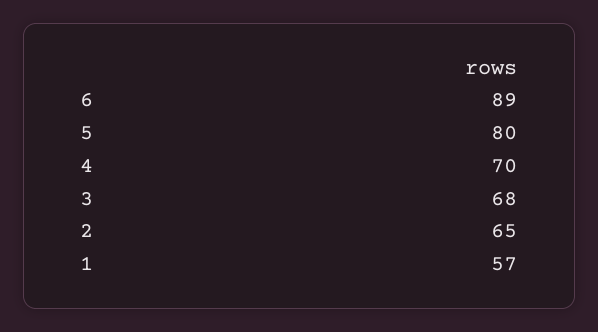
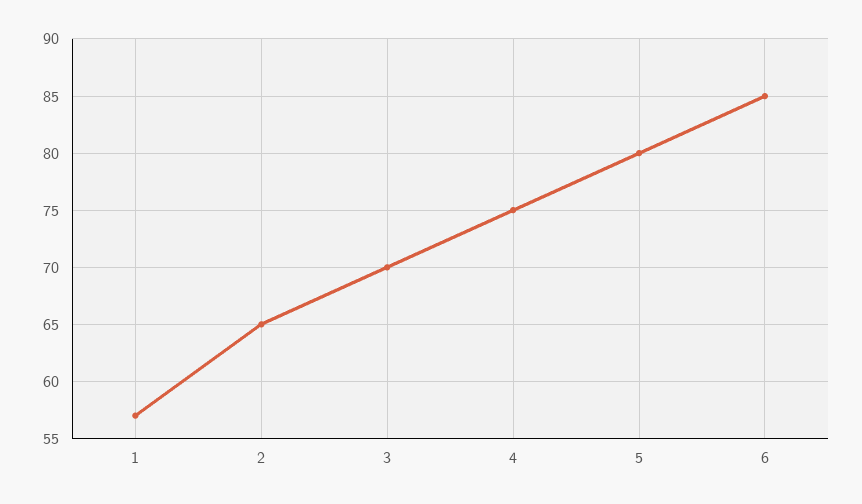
  {
-   "6": 89,
+   "6": 85,
    "5": 80,
-   "4": 70,
+   "4": 75,
-   "3": 68,
+   "3": 70,
    "2": 65,
    "1": 57
  }

